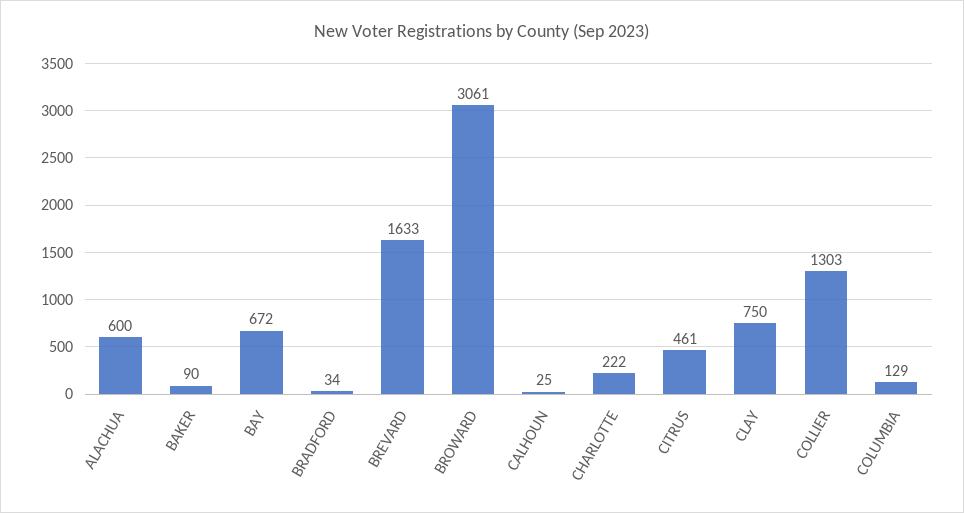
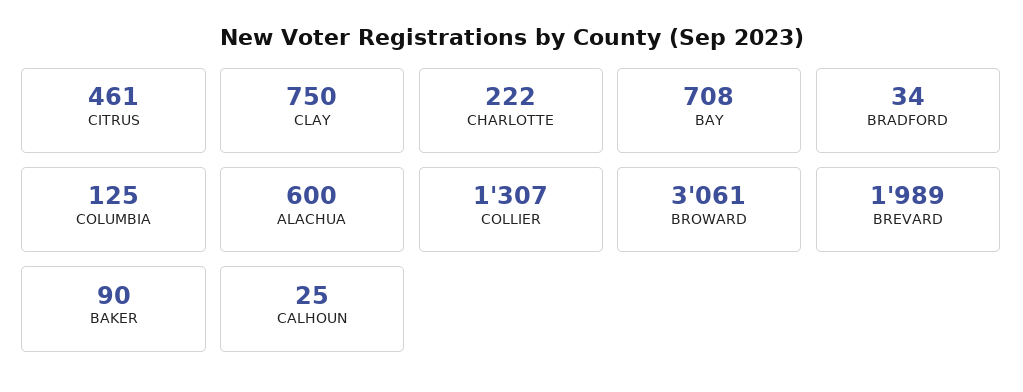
  {
    "ALACHUA": 600,
    "BAKER": 90,
-   "BAY": 672,
+   "BAY": 708,
    "BRADFORD": 34,
-   "BREVARD": 1633,
+   "BREVARD": 1989,
    "BROWARD": 3061,
    "CALHOUN": 25,
    "CHARLOTTE": 222,
    "CITRUS": 461,
    "CLAY": 750,
-   "COLLIER": 1303,
+   "COLLIER": 1307,
-   "COLUMBIA": 129
+   "COLUMBIA": 125
  }

